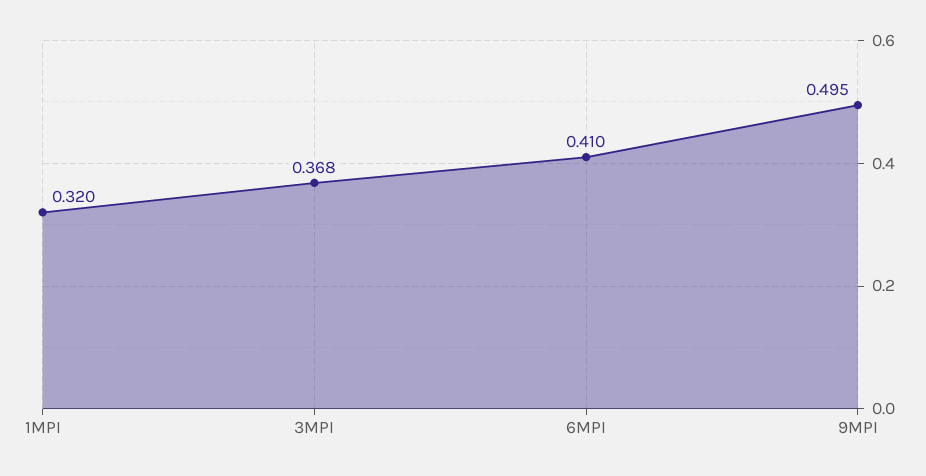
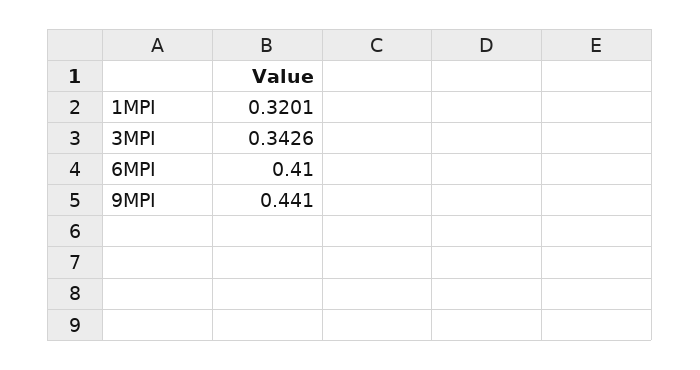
  {
    "1MPI": 0.3201,
-   "3MPI": 0.368,
+   "3MPI": 0.3426,
    "6MPI": 0.41,
-   "9MPI": 0.495
+   "9MPI": 0.441
  }

